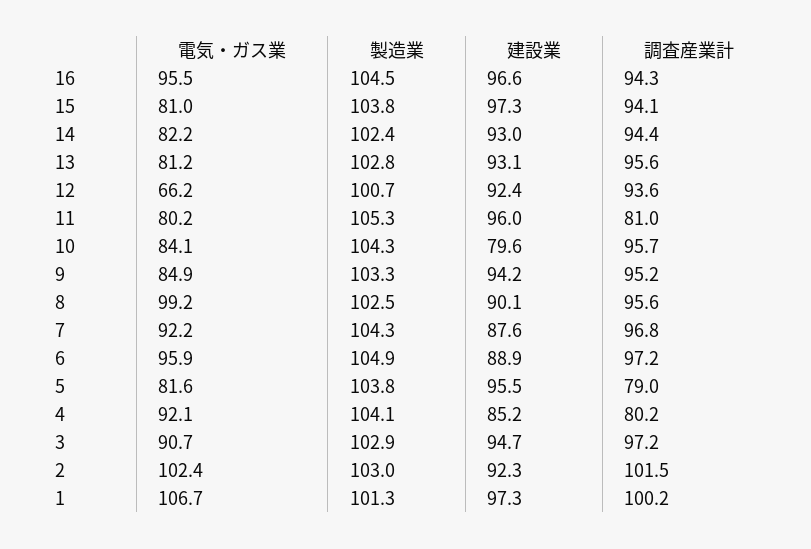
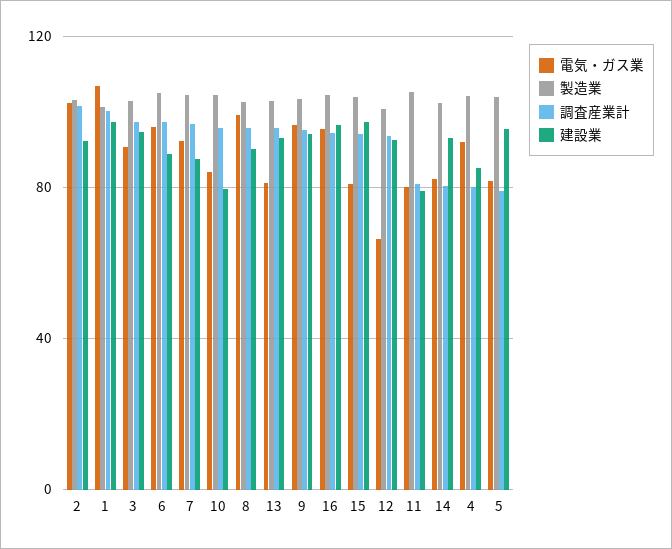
  {
    "電気・ガス業": {
      "16": 95.5,
      "15": 81,
      "14": 82.2,
      "13": 81.2,
      "12": 66.2,
      "11": 80.2,
      "10": 84.1,
-     "9": 84.9,
+     "9": 95,
      "8": 99.2,
      "7": 92.2,
      "6": 95.9,
      "5": 81.6,
      "4": 92.1,
      "3": 90.7,
      "2": 102.4,
      "1": 106.7
    },
    "製造業": {
      "16": 104.5,
      "15": 103.8,
      "14": 102.4,
      "13": 102.8,
      "12": 100.7,
      "11": 105.3,
      "10": 104.3,
      "9": 103.3,
      "8": 102.5,
      "7": 104.3,
      "6": 104.9,
      "5": 103.8,
      "4": 104.1,
      "3": 102.9,
      "2": 103,
      "1": 101.3
    },
    "建設業": {
      "16": 96.6,
      "15": 97.3,
      "14": 93,
      "13": 93.1,
      "12": 92.4,
-     "11": 96,
+     "11": 80,
      "10": 79.6,
      "9": 94.2,
      "8": 90.1,
      "7": 87.6,
      "6": 88.9,
      "5": 95.5,
      "4": 85.2,
      "3": 94.7,
      "2": 92.3,
      "1": 97.3
    },
    "調査産業計": {
      "16": 94.3,
      "15": 94.1,
-     "14": 94.4,
+     "14": 80,
      "13": 95.6,
      "12": 93.6,
      "11": 81,
      "10": 95.7,
      "9": 95.2,
      "8": 95.6,
      "7": 96.8,
      "6": 97.2,
      "5": 79,
      "4": 80.2,
      "3": 97.2,
      "2": 101.5,
      "1": 100.2
    }
  }

